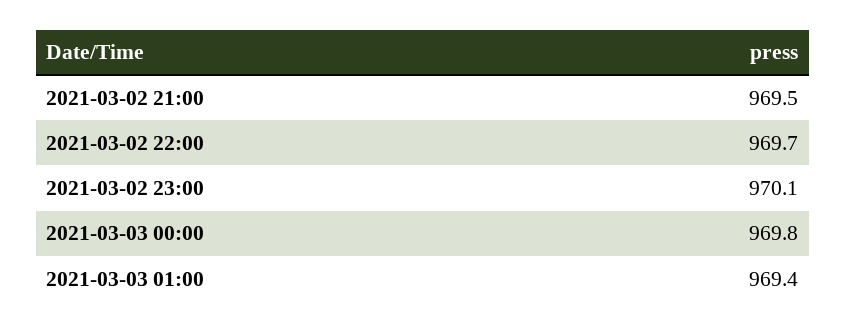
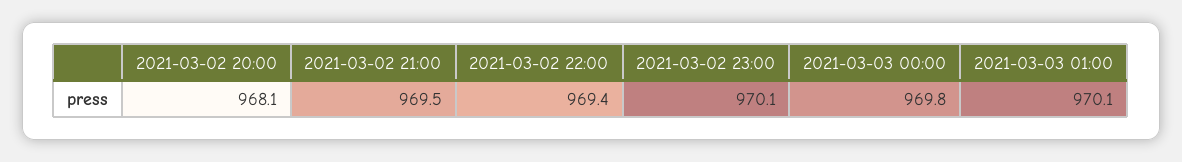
  {
    "2021-03-02 21:00": 969.5,
-   "2021-03-02 22:00": 969.7,
+   "2021-03-02 22:00": 969.4,
    "2021-03-02 23:00": 970.1,
    "2021-03-03 00:00": 969.8,
-   "2021-03-03 01:00": 969.4
+   "2021-03-03 01:00": 970.1,
+   "2021-03-02 20:00": 968.1
  }

